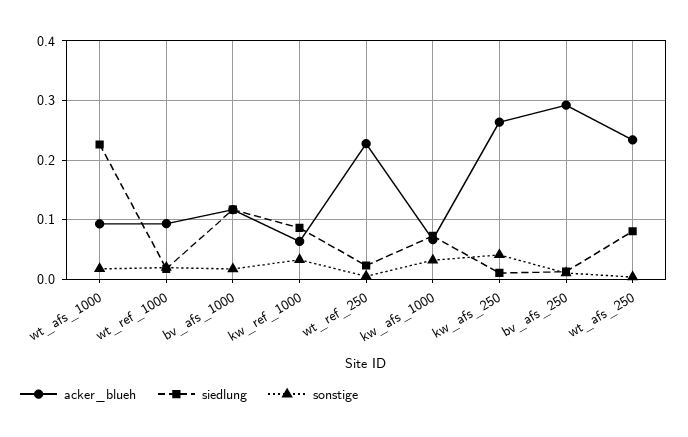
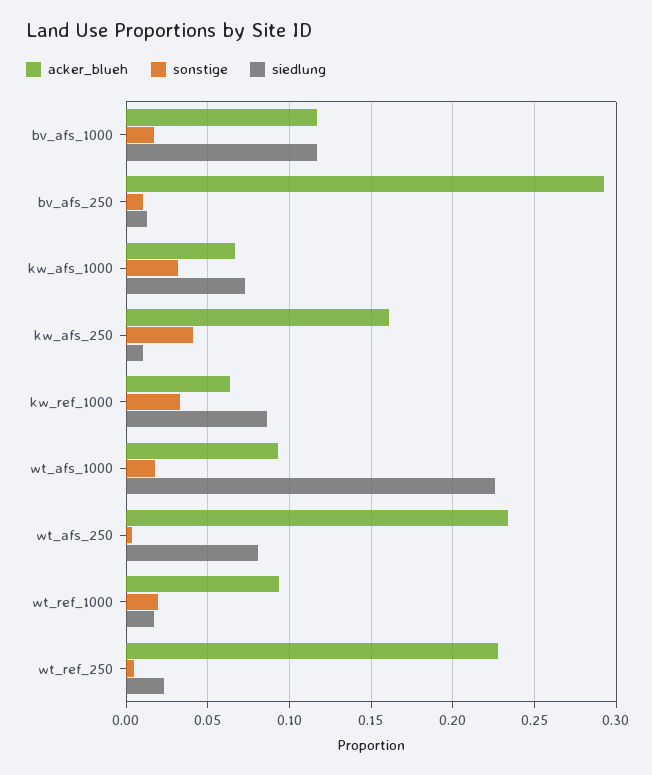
  {
    "acker_blueh": {
      "wt_afs_1000": 0.095,
      "wt_ref_1000": 0.095,
      "bv_afs_1000": 0.115,
      "kw_ref_1000": 0.065,
      "wt_ref_250": 0.225,
      "kw_afs_1000": 0.065,
-     "kw_afs_250": 0.26,
+     "kw_afs_250": 0.16,
      "bv_afs_250": 0.29,
      "wt_afs_250": 0.235
    },
    "siedlung": {
      "wt_afs_1000": 0.225,
      "wt_ref_1000": 0.015,
      "bv_afs_1000": 0.115,
      "kw_ref_1000": 0.085,
      "wt_ref_250": 0.025,
      "kw_afs_1000": 0.075,
      "kw_afs_250": 0.01,
      "bv_afs_250": 0.015,
      "wt_afs_250": 0.08
    },
    "sonstige": {
      "wt_afs_1000": 0.015,
      "wt_ref_1000": 0.02,
      "bv_afs_1000": 0.015,
      "kw_ref_1000": 0.035,
      "wt_ref_250": 0.005,
      "kw_afs_1000": 0.03,
      "kw_afs_250": 0.04,
      "bv_afs_250": 0.01,
      "wt_afs_250": 0.005
    }
  }

